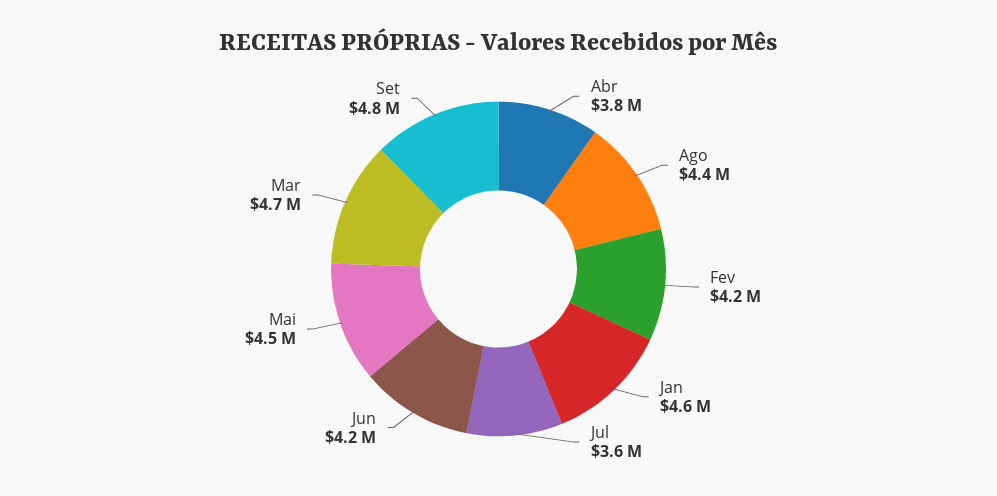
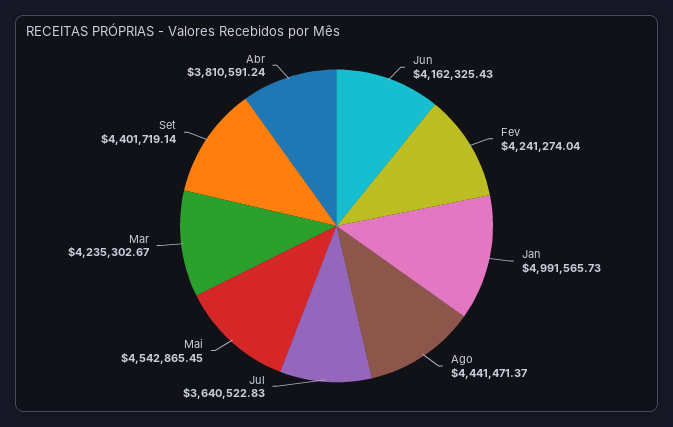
  {
    "Abr": 3810591.24,
    "Ago": 4441471.37,
    "Fev": 4241274.04,
-   "Jan": 4600000,
+   "Jan": 4991565.73,
    "Jul": 3640522.83,
    "Jun": 4162325.43,
    "Mai": 4542865.45,
-   "Mar": 4700000,
+   "Mar": 4235302.67,
-   "Set": 4800000
+   "Set": 4401719.14
  }

